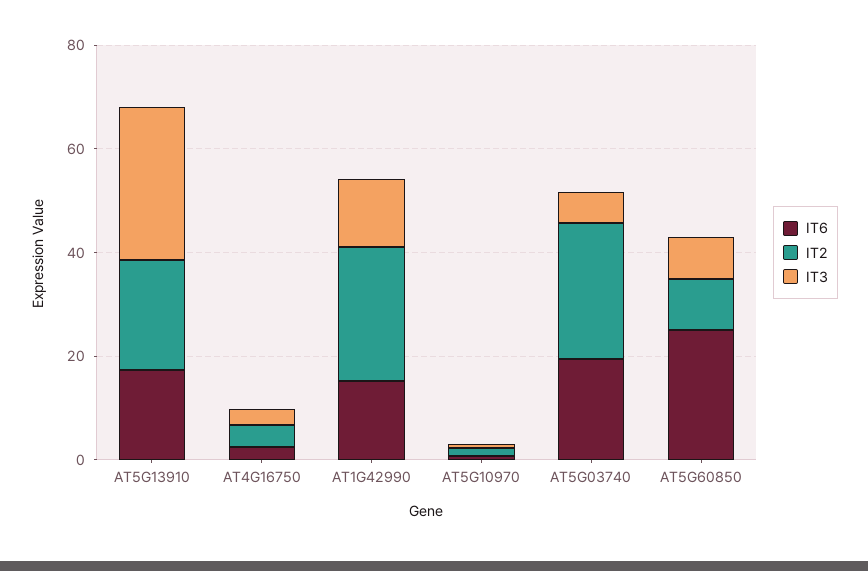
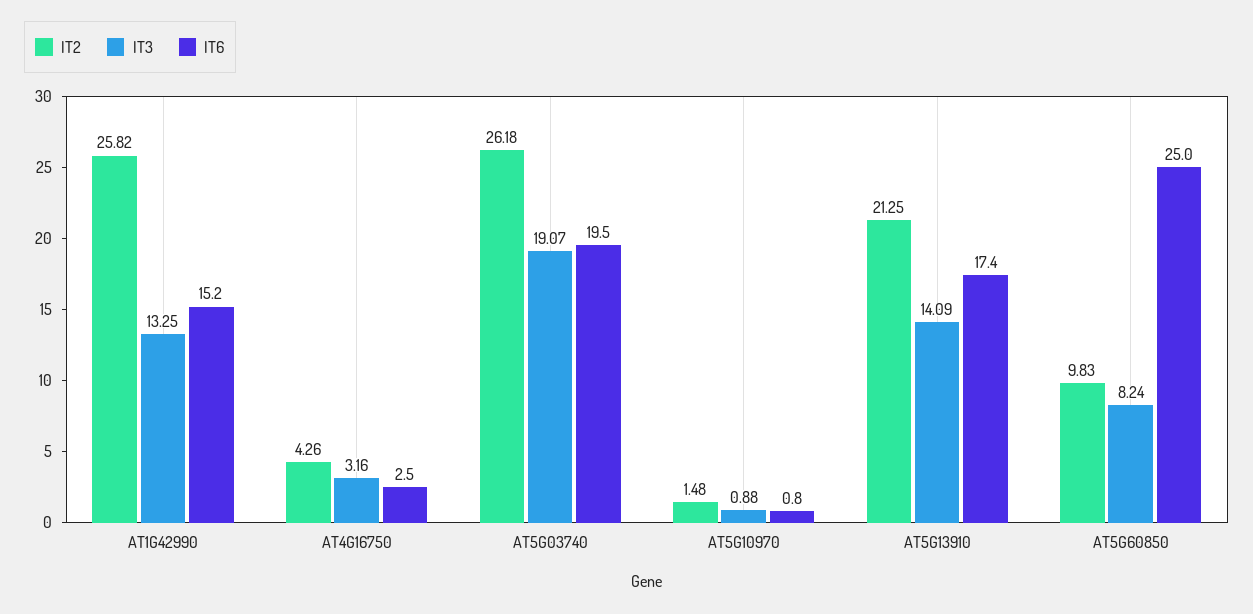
  {
    "IT6": {
      "AT5G13910": 17.4,
      "AT4G16750": 2.5,
      "AT1G42990": 15.2,
      "AT5G10970": 0.8,
      "AT5G03740": 19.5,
      "AT5G60850": 25
    },
    "IT2": {
      "AT5G13910": 21.25,
      "AT4G16750": 4.26,
      "AT1G42990": 25.82,
      "AT5G10970": 1.48,
      "AT5G03740": 26.18,
      "AT5G60850": 9.83
    },
    "IT3": {
-     "AT5G13910": 30,
+     "AT5G13910": 14.09,
      "AT4G16750": 3.16,
      "AT1G42990": 13.25,
      "AT5G10970": 0.88,
-     "AT5G03740": 5,
+     "AT5G03740": 19.07,
      "AT5G60850": 8.24
    }
  }

